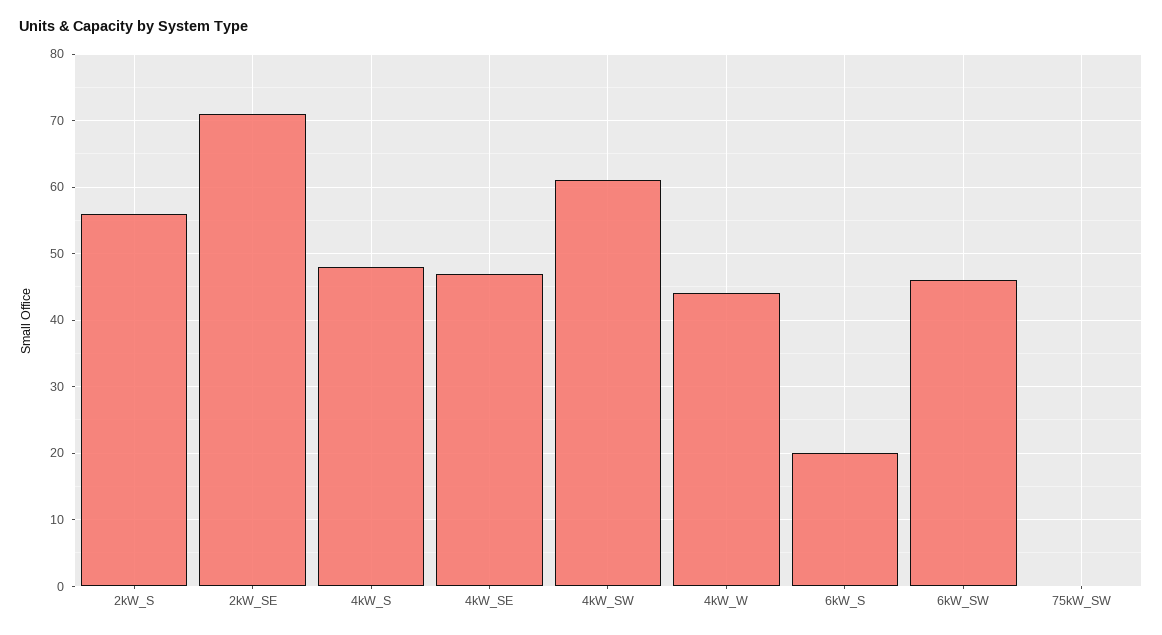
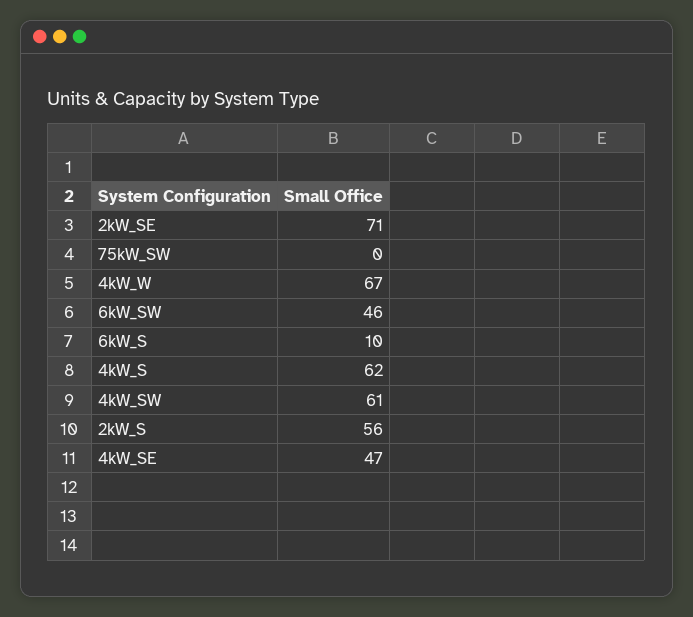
  {
    "2kW_S": 56,
    "2kW_SE": 71,
-   "4kW_S": 48,
+   "4kW_S": 62,
    "4kW_SE": 47,
    "4kW_SW": 61,
-   "4kW_W": 44,
+   "4kW_W": 67,
-   "6kW_S": 20,
+   "6kW_S": 10,
    "6kW_SW": 46,
    "75kW_SW": 0
  }

